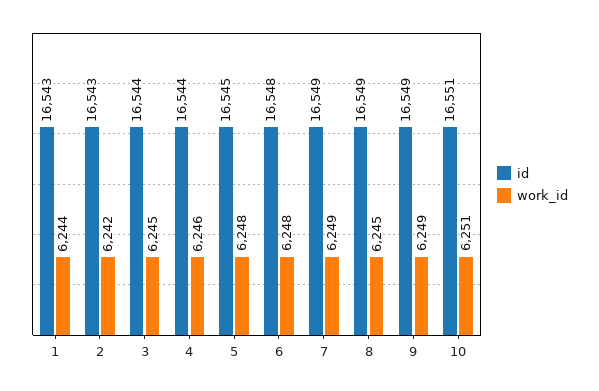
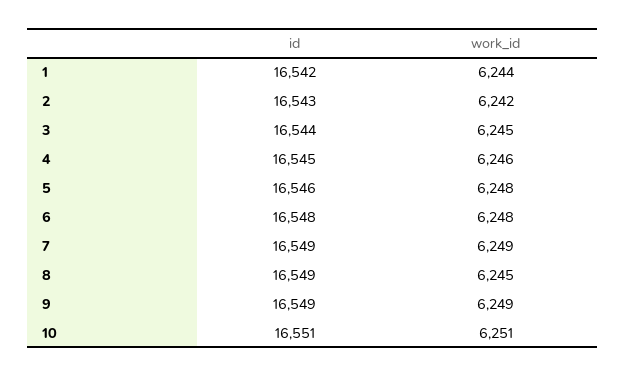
  {
    "id": {
-     "1": 16543,
+     "1": 16542,
      "2": 16543,
      "3": 16544,
-     "4": 16544,
+     "4": 16545,
-     "5": 16545,
+     "5": 16546,
      "6": 16548,
      "7": 16549,
      "8": 16549,
      "9": 16549,
      "10": 16551
    },
    "work_id": {
      "1": 6244,
      "2": 6242,
      "3": 6245,
      "4": 6246,
      "5": 6248,
      "6": 6248,
      "7": 6249,
      "8": 6245,
      "9": 6249,
      "10": 6251
    }
  }

